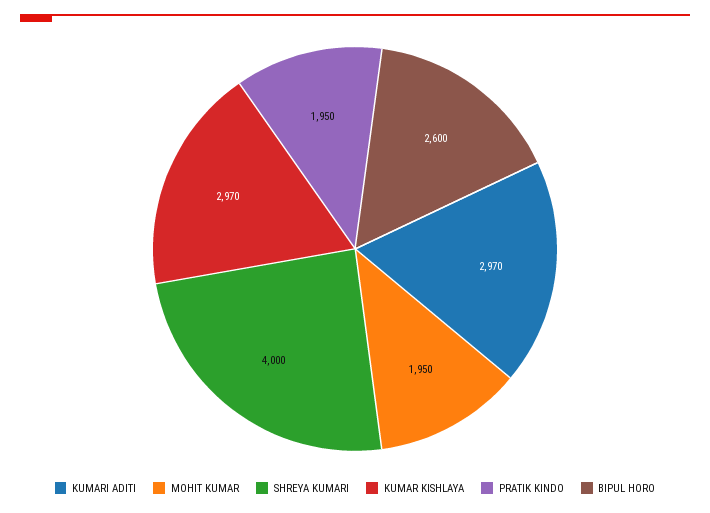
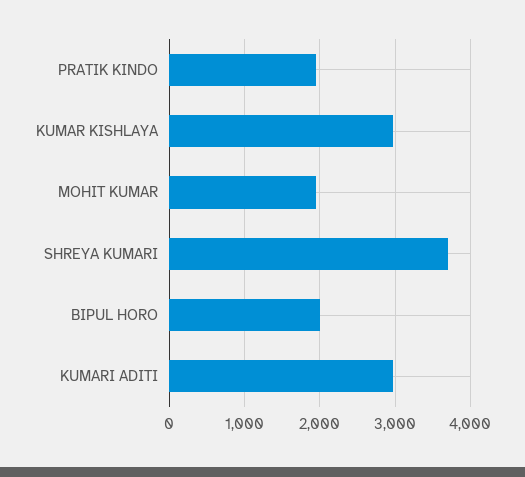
  {
    "KUMARI ADITI": 2970,
    "MOHIT KUMAR": 1950,
-   "SHREYA KUMARI": 4000,
+   "SHREYA KUMARI": 3700,
    "KUMAR KISHLAYA": 2970,
    "PRATIK KINDO": 1950,
-   "BIPUL HORO": 2600
+   "BIPUL HORO": 2000
  }

